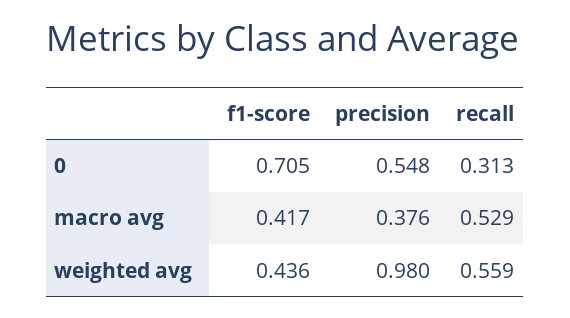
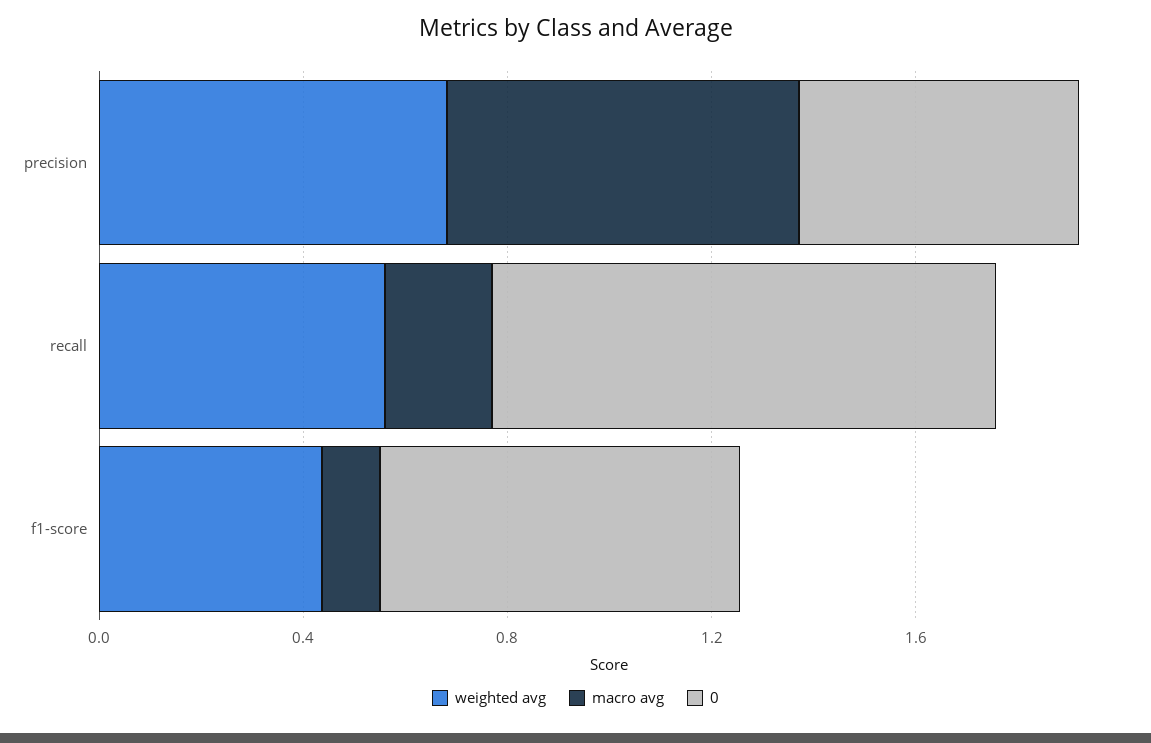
  {
    "0": {
      "f1-score": 0.705,
      "precision": 0.548,
-     "recall": 0.313
+     "recall": 1
    },
    "macro avg": {
-     "f1-score": 0.417,
+     "f1-score": 0.1,
-     "precision": 0.376,
+     "precision": 0.7,
-     "recall": 0.529
+     "recall": 0.2
    },
    "weighted avg": {
      "f1-score": 0.436,
-     "precision": 0.98,
+     "precision": 0.7,
      "recall": 0.559
    }
  }

